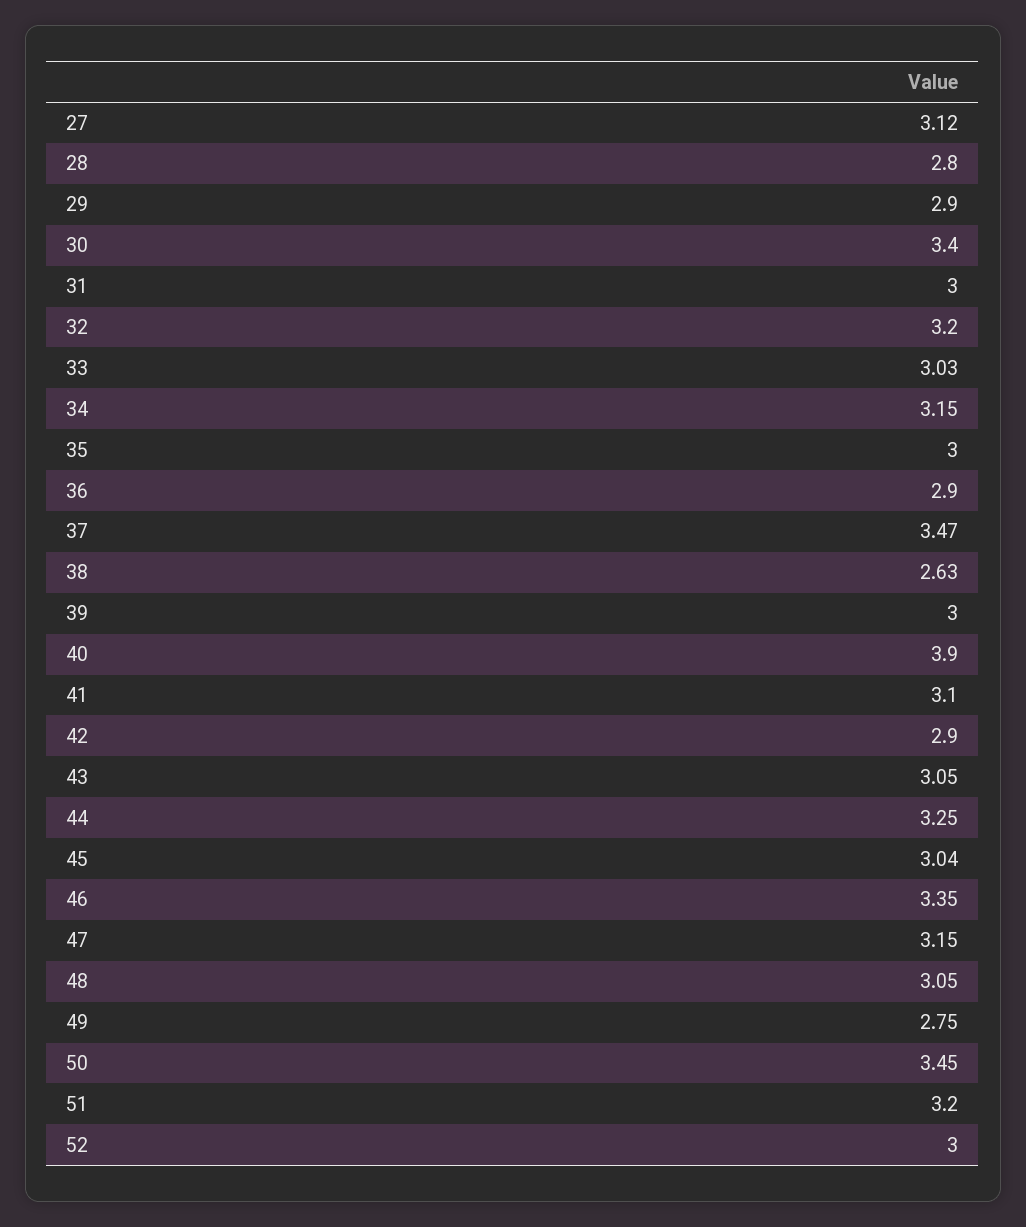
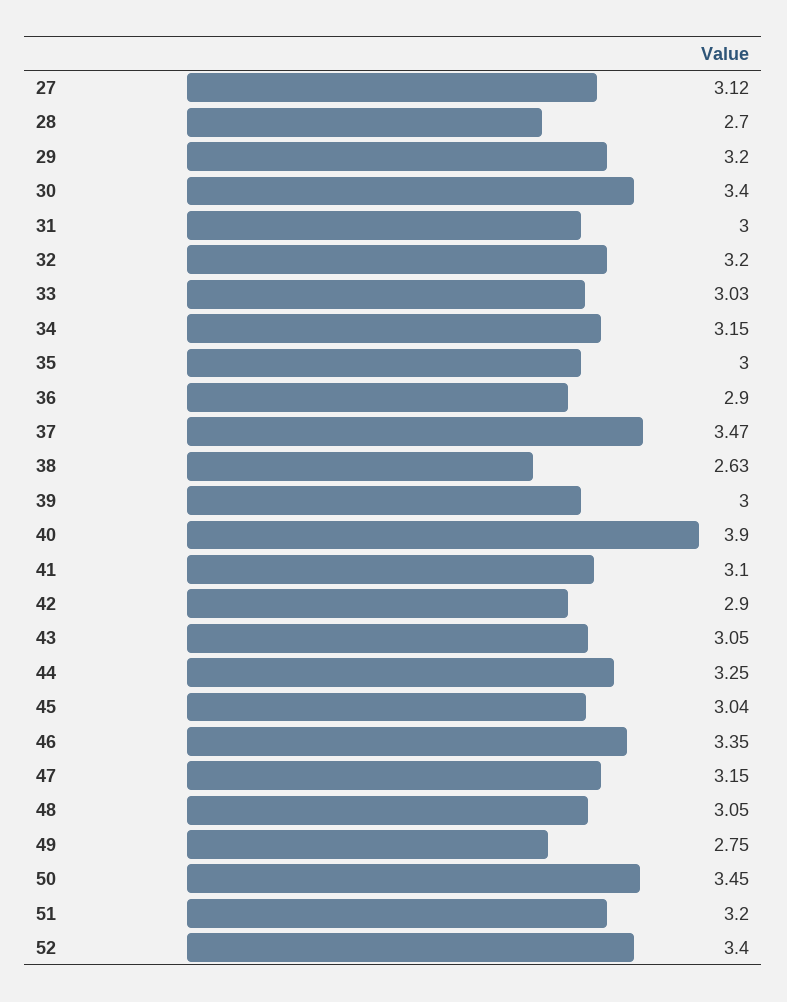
  {
    "27": 3.12,
-   "28": 2.8,
+   "28": 2.7,
-   "29": 2.9,
+   "29": 3.2,
    "30": 3.4,
    "31": 3,
    "32": 3.2,
    "33": 3.03,
    "34": 3.15,
    "35": 3,
    "36": 2.9,
    "37": 3.47,
    "38": 2.63,
    "39": 3,
    "40": 3.9,
    "41": 3.1,
    "42": 2.9,
    "43": 3.05,
    "44": 3.25,
    "45": 3.04,
    "46": 3.35,
    "47": 3.15,
    "48": 3.05,
    "49": 2.75,
    "50": 3.45,
    "51": 3.2,
-   "52": 3
+   "52": 3.4
  }

